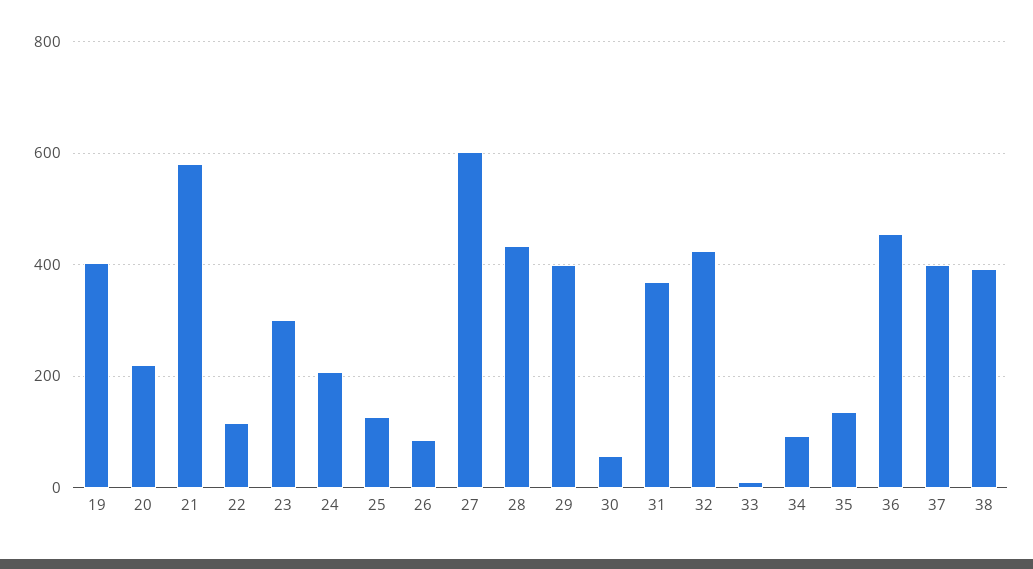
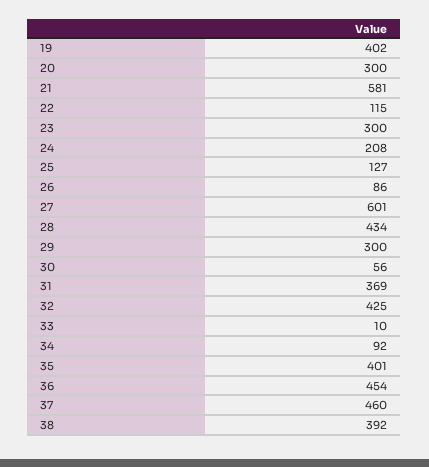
  {
    "19": 402,
-   "20": 220,
+   "20": 300,
    "21": 581,
    "22": 115,
    "23": 300,
    "24": 208,
    "25": 127,
    "26": 86,
    "27": 601,
    "28": 434,
-   "29": 400,
+   "29": 300,
    "30": 56,
    "31": 369,
    "32": 425,
    "33": 10,
    "34": 92,
-   "35": 140,
+   "35": 401,
    "36": 454,
-   "37": 400,
+   "37": 460,
    "38": 392
  }

